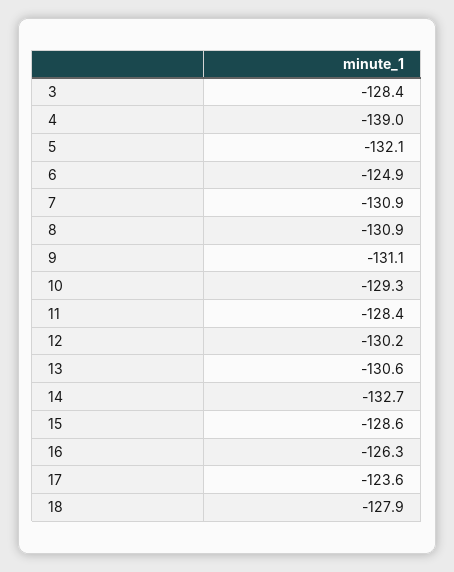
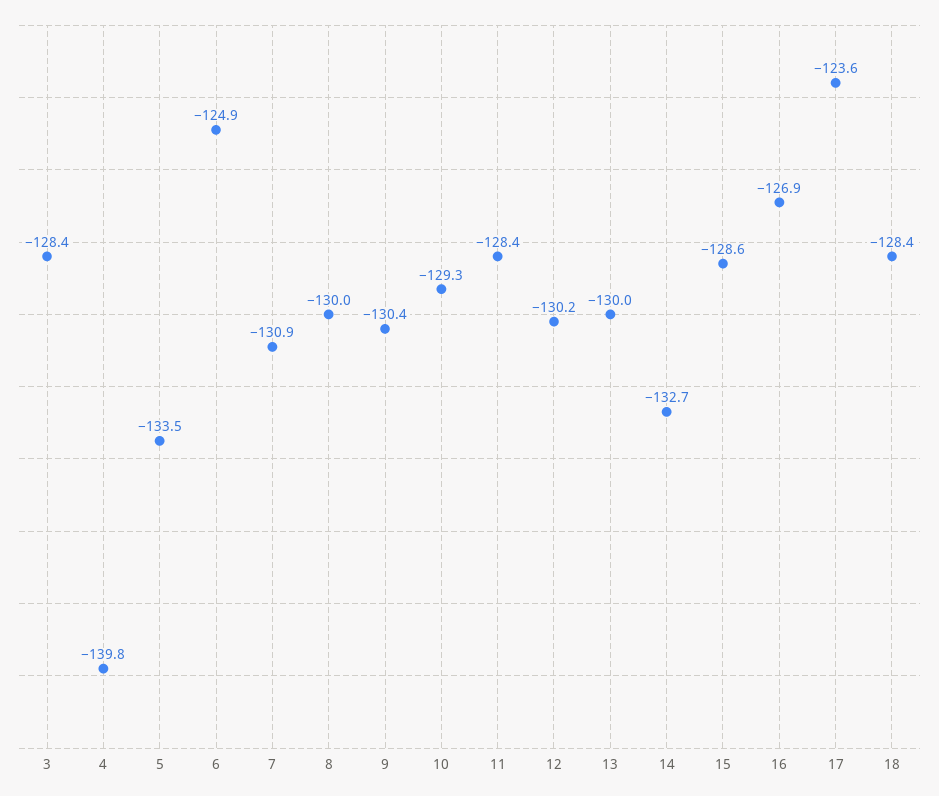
  {
    "3": -128.4,
-   "4": -139,
+   "4": -139.8,
-   "5": -132.1,
+   "5": -133.5,
    "6": -124.9,
    "7": -130.9,
-   "8": -130.9,
+   "8": -130,
-   "9": -131.1,
+   "9": -130.4,
    "10": -129.3,
    "11": -128.4,
    "12": -130.2,
-   "13": -130.6,
+   "13": -130,
    "14": -132.7,
    "15": -128.6,
-   "16": -126.3,
+   "16": -126.9,
    "17": -123.6,
-   "18": -127.9
+   "18": -128.4
  }

